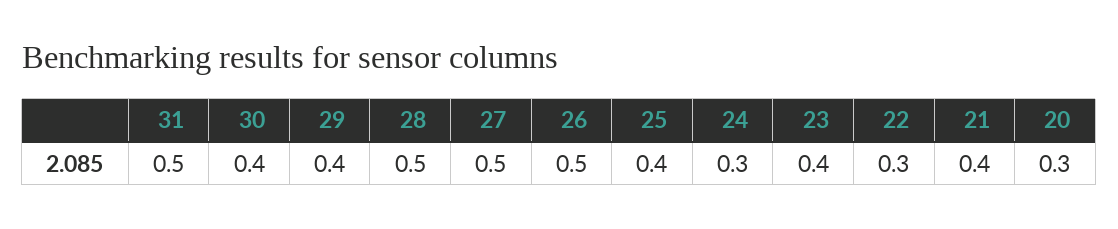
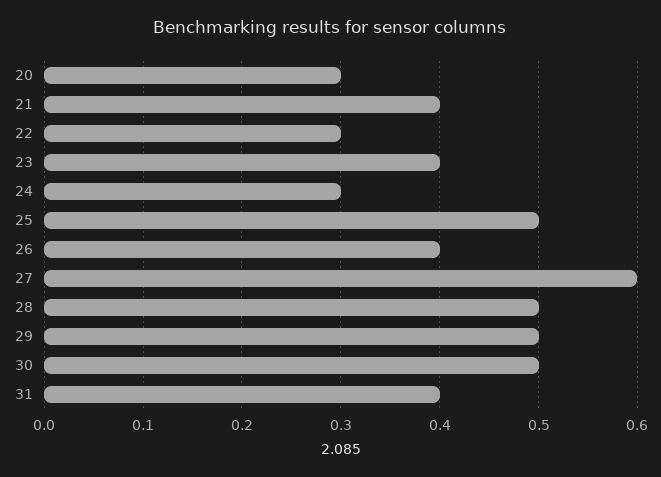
  {
-   "31": 0.5,
+   "31": 0.4,
-   "30": 0.4,
+   "30": 0.5,
-   "29": 0.4,
+   "29": 0.5,
    "28": 0.5,
-   "27": 0.5,
+   "27": 0.6,
-   "26": 0.5,
+   "26": 0.4,
-   "25": 0.4,
+   "25": 0.5,
    "24": 0.3,
    "23": 0.4,
    "22": 0.3,
    "21": 0.4,
    "20": 0.3
  }

